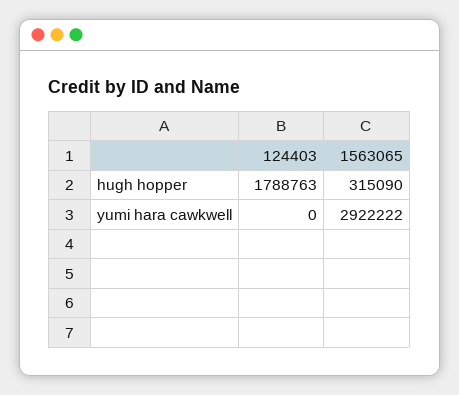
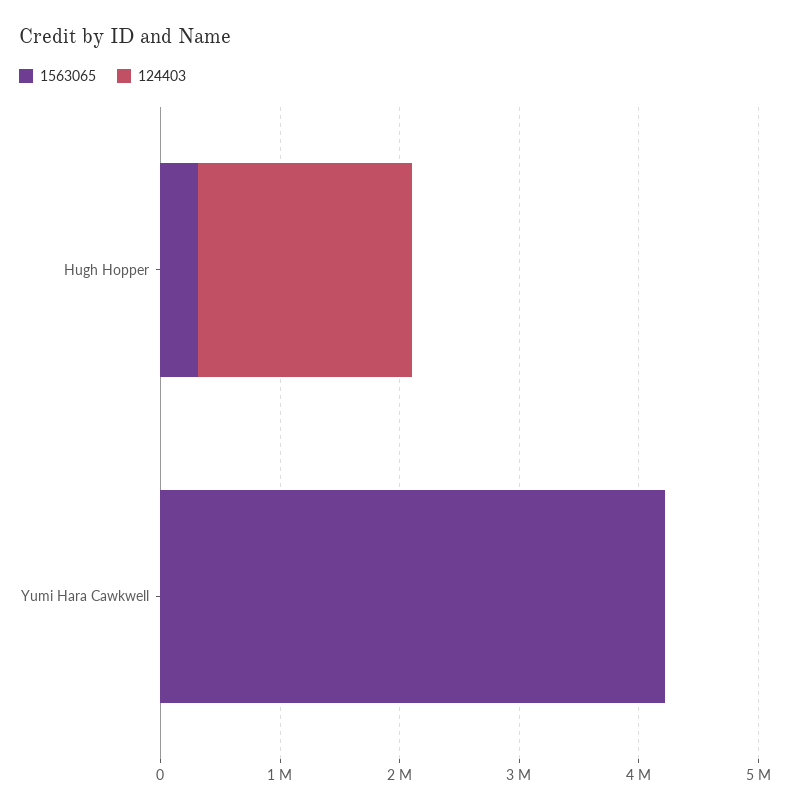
  {
    "124403": {
      "hugh hopper": 1788763,
      "yumi hara cawkwell": 0
    },
    "1563065": {
      "hugh hopper": 315090,
-     "yumi hara cawkwell": 2922222
+     "yumi hara cawkwell": 4200000
    }
  }

